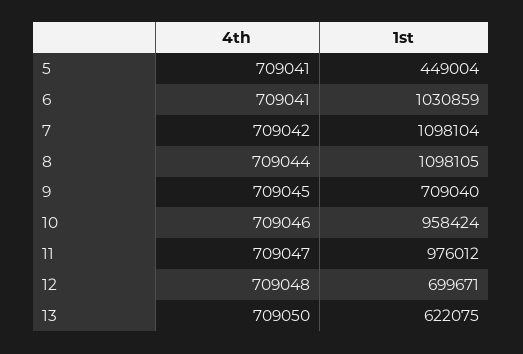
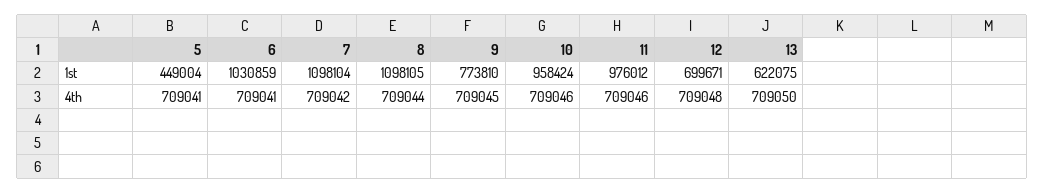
  {
    "4th": {
      "5": 709041,
      "6": 709041,
      "7": 709042,
      "8": 709044,
      "9": 709045,
      "10": 709046,
-     "11": 709047,
+     "11": 709046,
      "12": 709048,
      "13": 709050
    },
    "1st": {
      "5": 449004,
      "6": 1030859,
      "7": 1098104,
      "8": 1098105,
-     "9": 709040,
+     "9": 773810,
      "10": 958424,
      "11": 976012,
      "12": 699671,
      "13": 622075
    }
  }

